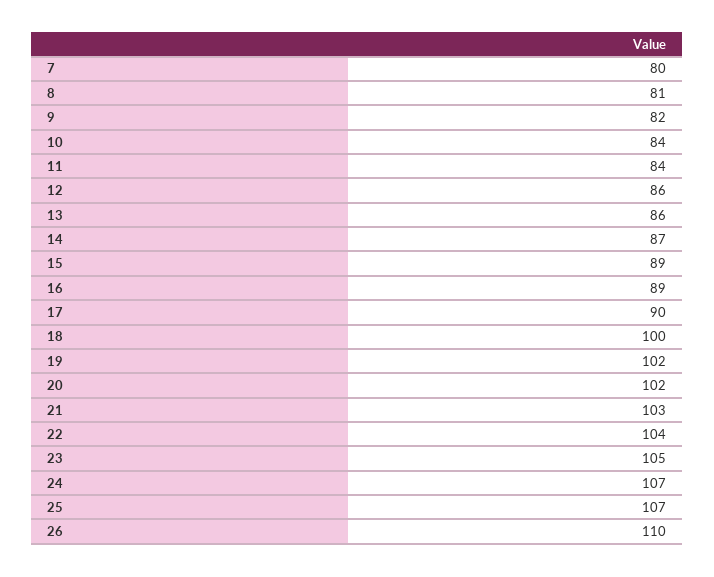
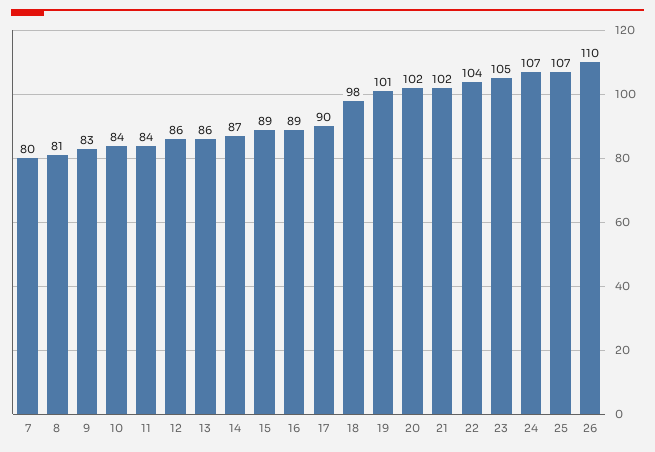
  {
    "7": 80,
    "8": 81,
-   "9": 82,
+   "9": 83,
    "10": 84,
    "11": 84,
    "12": 86,
    "13": 86,
    "14": 87,
    "15": 89,
    "16": 89,
    "17": 90,
-   "18": 100,
+   "18": 98,
-   "19": 102,
+   "19": 101,
    "20": 102,
-   "21": 103,
+   "21": 102,
    "22": 104,
    "23": 105,
    "24": 107,
    "25": 107,
    "26": 110
  }

